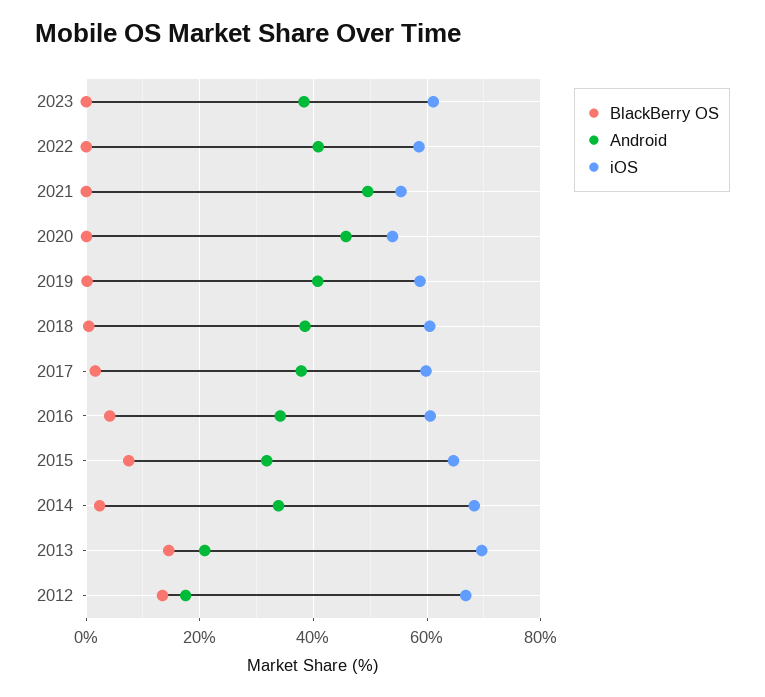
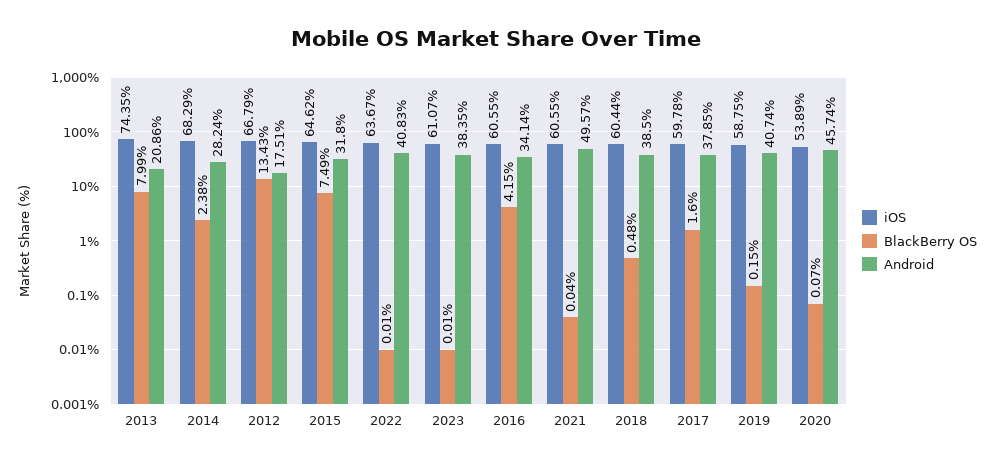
  {
    "BlackBerry OS": {
      "2023": 0.01,
      "2022": 0.01,
      "2021": 0.04,
      "2020": 0.07,
      "2019": 0.15,
      "2018": 0.48,
      "2017": 1.6,
      "2016": 4.15,
      "2015": 7.49,
      "2014": 2.38,
-     "2013": 14,
+     "2013": 7.99,
      "2012": 13.43
    },
    "Android": {
      "2023": 38.35,
      "2022": 40.83,
      "2021": 49.57,
      "2020": 45.74,
      "2019": 40.74,
      "2018": 38.5,
      "2017": 37.85,
      "2016": 34.14,
      "2015": 31.8,
-     "2014": 34,
+     "2014": 28.24,
      "2013": 20.86,
      "2012": 17.51
    },
    "iOS": {
      "2023": 61.07,
-     "2022": 58,
+     "2022": 63.67,
-     "2021": 56,
+     "2021": 60.55,
      "2020": 53.89,
      "2019": 58.75,
      "2018": 60.44,
      "2017": 59.78,
      "2016": 60.55,
      "2015": 64.62,
      "2014": 68.29,
-     "2013": 70,
+     "2013": 74.35,
      "2012": 66.79
    }
  }

